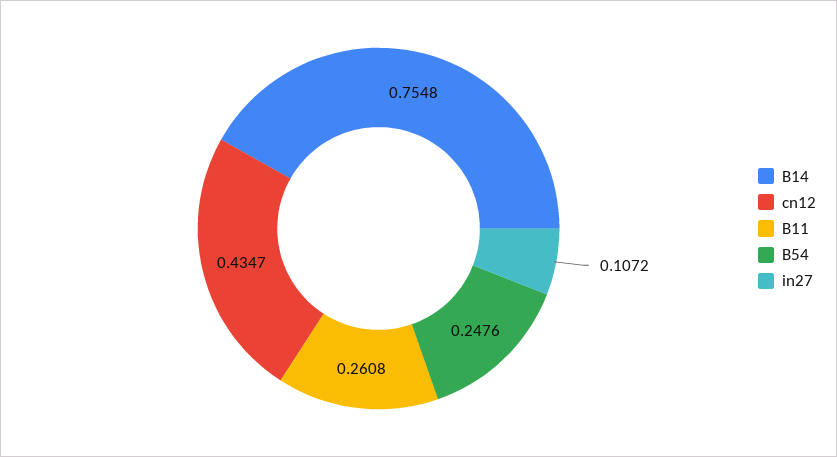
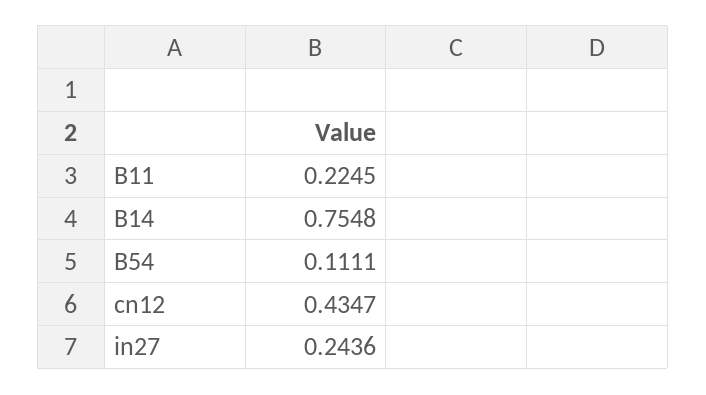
  {
    "B14": 0.7548,
    "cn12": 0.4347,
-   "B11": 0.2608,
+   "B11": 0.2245,
-   "B54": 0.2476,
+   "B54": 0.1111,
-   "in27": 0.1072
+   "in27": 0.2436
  }

